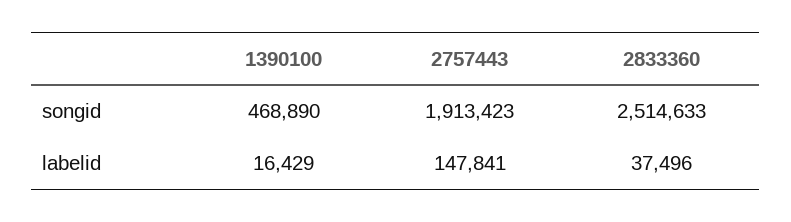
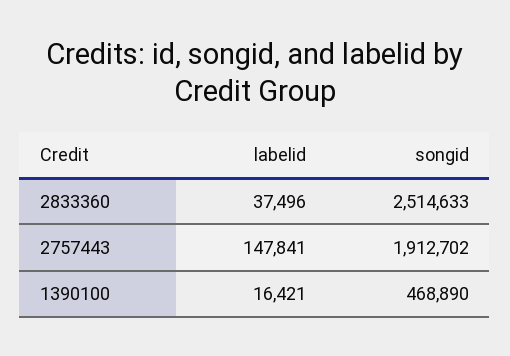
  {
    "1390100": {
      "songid": 468890,
-     "labelid": 16429
+     "labelid": 16421
    },
    "2757443": {
-     "songid": 1913423,
+     "songid": 1912702,
      "labelid": 147841
    },
    "2833360": {
      "songid": 2514633,
      "labelid": 37496
    }
  }

